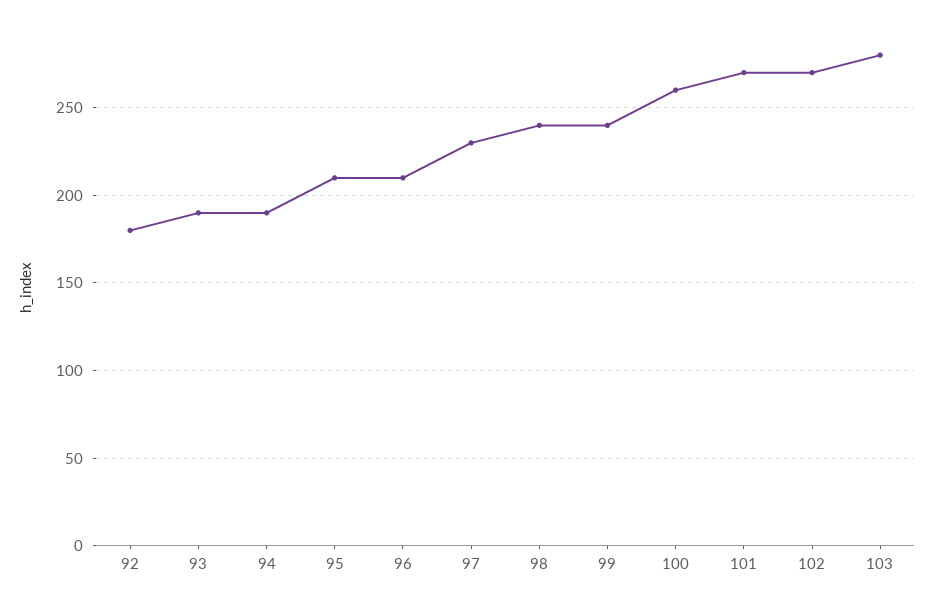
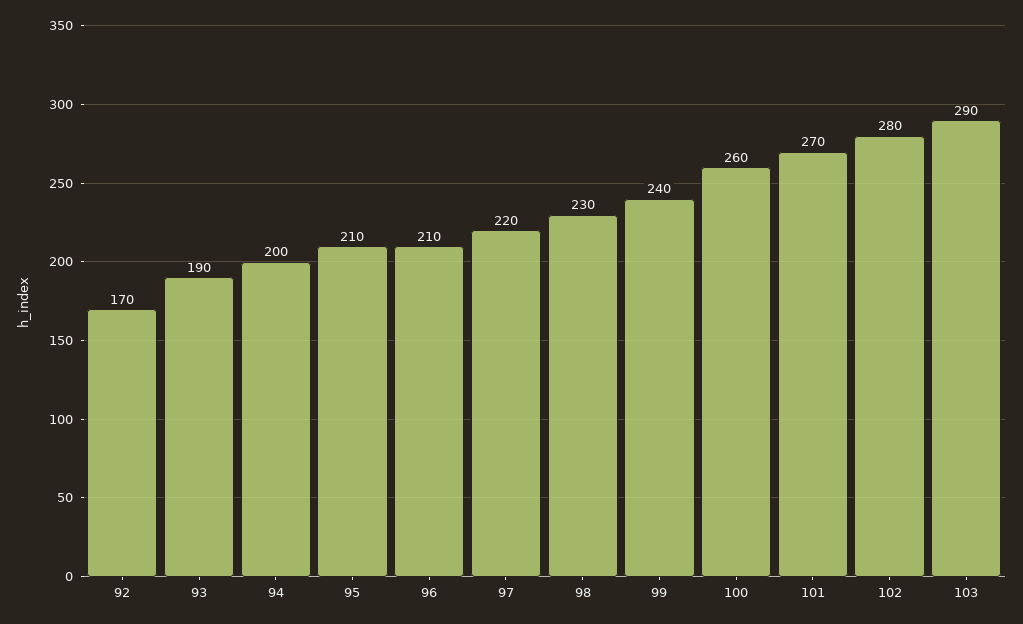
  {
-   "92": 180,
+   "92": 170,
    "93": 190,
-   "94": 190,
+   "94": 200,
    "95": 210,
    "96": 210,
-   "97": 230,
+   "97": 220,
-   "98": 240,
+   "98": 230,
    "99": 240,
    "100": 260,
    "101": 270,
-   "102": 270,
+   "102": 280,
-   "103": 280
+   "103": 290
  }

